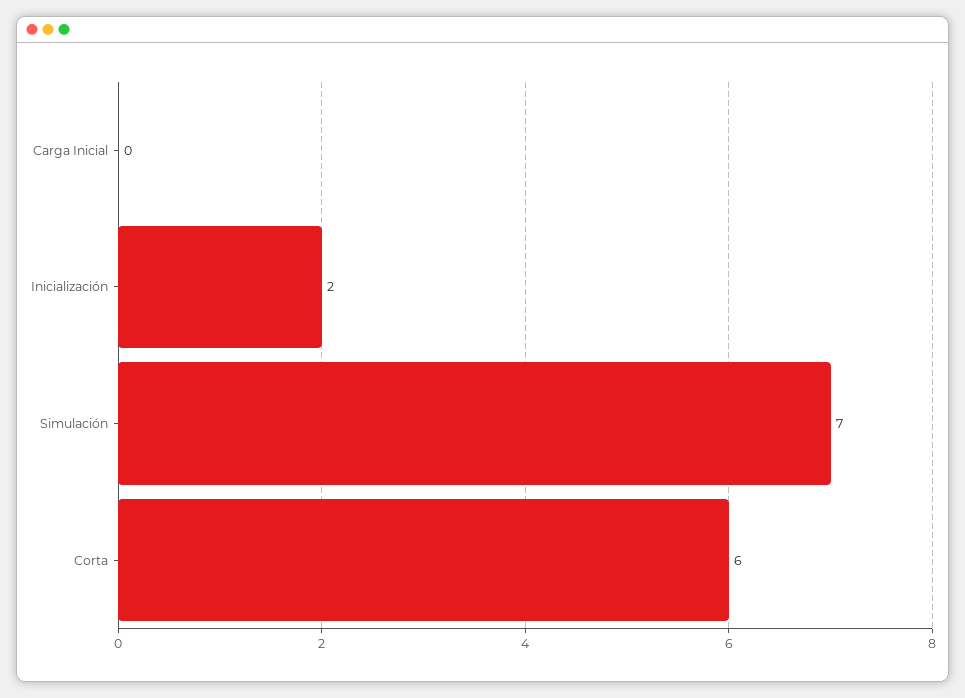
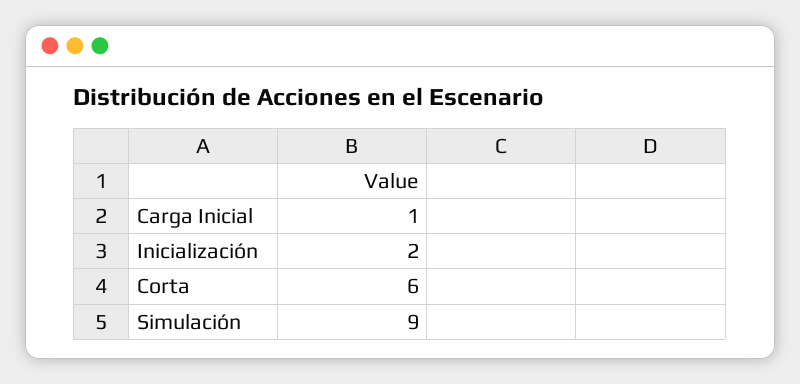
  {
-   "Carga Inicial": 0,
+   "Carga Inicial": 1,
    "Inicialización": 2,
-   "Simulación": 7,
+   "Simulación": 9,
    "Corta": 6
  }

